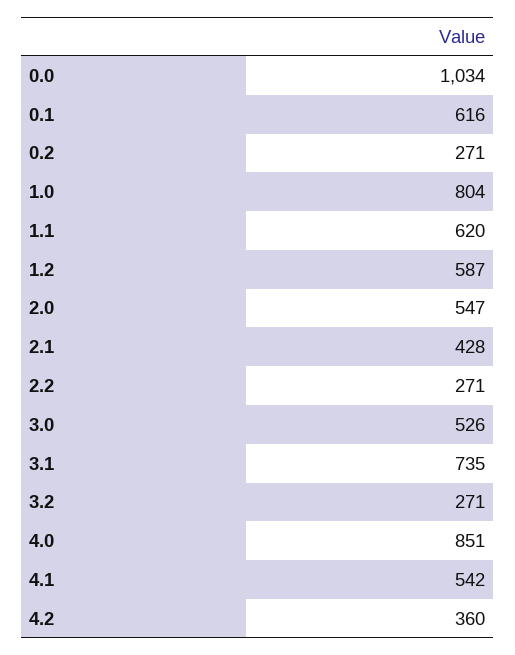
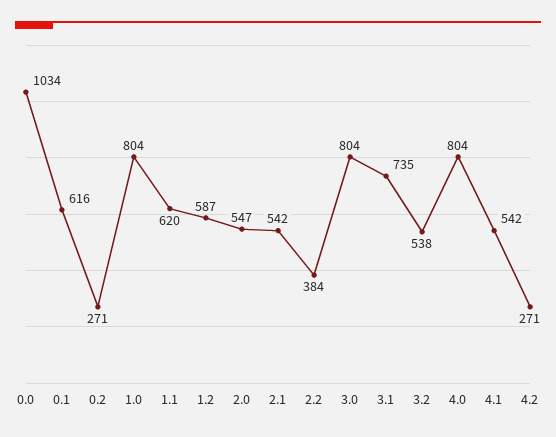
  {
    "0.0": 1034,
    "0.1": 616,
    "0.2": 271,
    "1.0": 804,
    "1.1": 620,
    "1.2": 587,
    "2.0": 547,
-   "2.1": 428,
+   "2.1": 542,
-   "2.2": 271,
+   "2.2": 384,
-   "3.0": 526,
+   "3.0": 804,
    "3.1": 735,
-   "3.2": 271,
+   "3.2": 538,
-   "4.0": 851,
+   "4.0": 804,
    "4.1": 542,
-   "4.2": 360
+   "4.2": 271
  }

